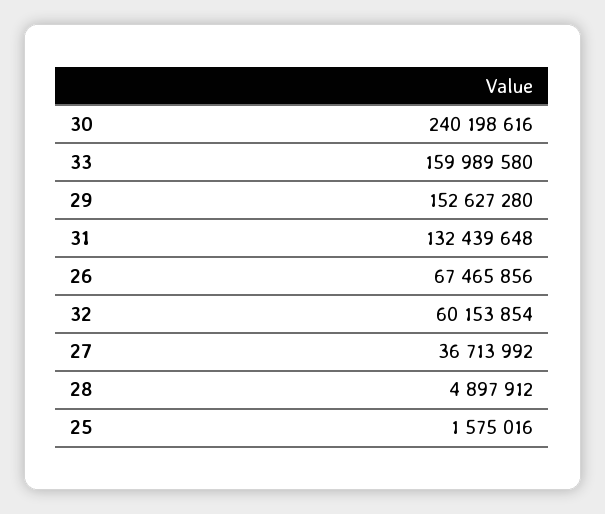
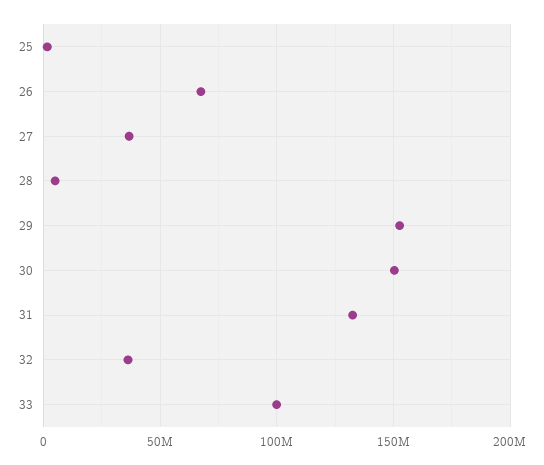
  {
-   "30": 240198616,
+   "30": 150000000,
-   "33": 159989580,
+   "33": 100000000,
    "29": 152627280,
    "31": 132439648,
    "26": 67465856,
-   "32": 60153854,
+   "32": 35000000,
    "27": 36713992,
    "28": 4897912,
    "25": 1575016
  }

